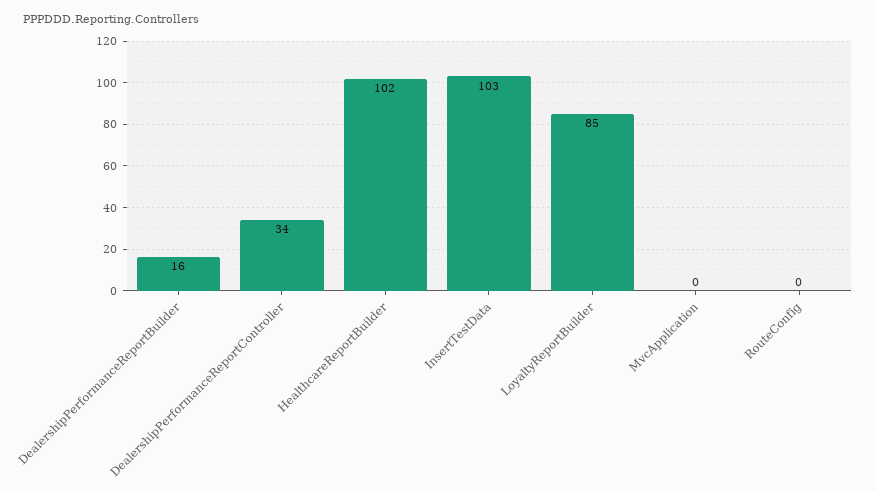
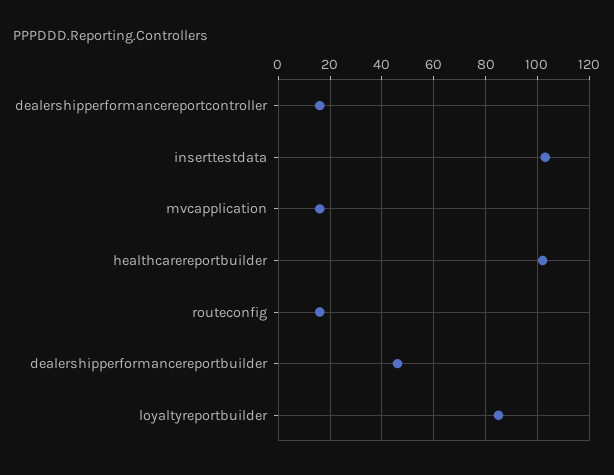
  {
-   "DealershipPerformanceReportBuilder": 16,
+   "DealershipPerformanceReportBuilder": 45,
-   "DealershipPerformanceReportController": 34,
+   "DealershipPerformanceReportController": 15,
    "HealthcareReportBuilder": 102,
    "InsertTestData": 103,
    "LoyaltyReportBuilder": 85,
-   "MvcApplication": 0,
+   "MvcApplication": 15,
-   "RouteConfig": 0
+   "RouteConfig": 15
  }

